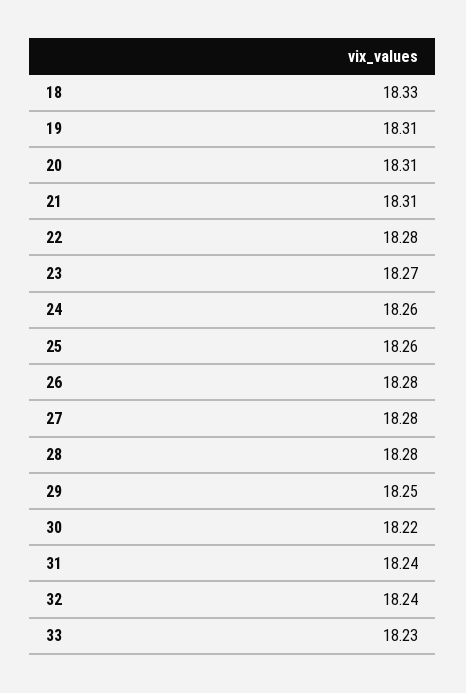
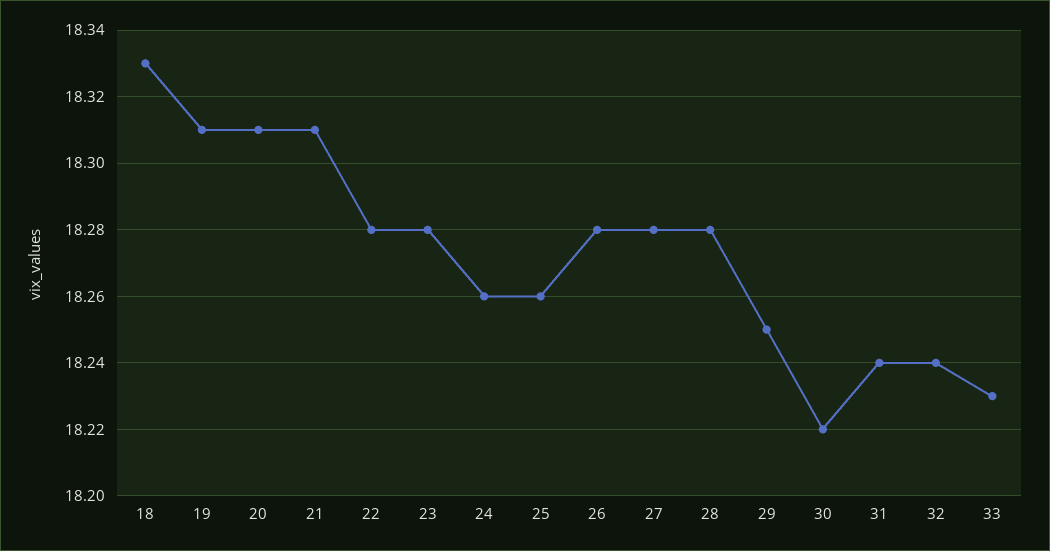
  {
    "18": 18.33,
    "19": 18.31,
    "20": 18.31,
    "21": 18.31,
    "22": 18.28,
-   "23": 18.27,
+   "23": 18.28,
    "24": 18.26,
    "25": 18.26,
    "26": 18.28,
    "27": 18.28,
    "28": 18.28,
    "29": 18.25,
    "30": 18.22,
    "31": 18.24,
    "32": 18.24,
    "33": 18.23
  }

